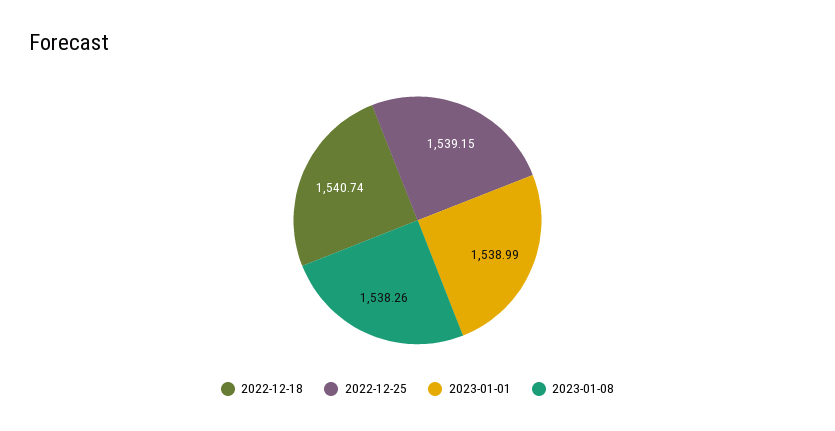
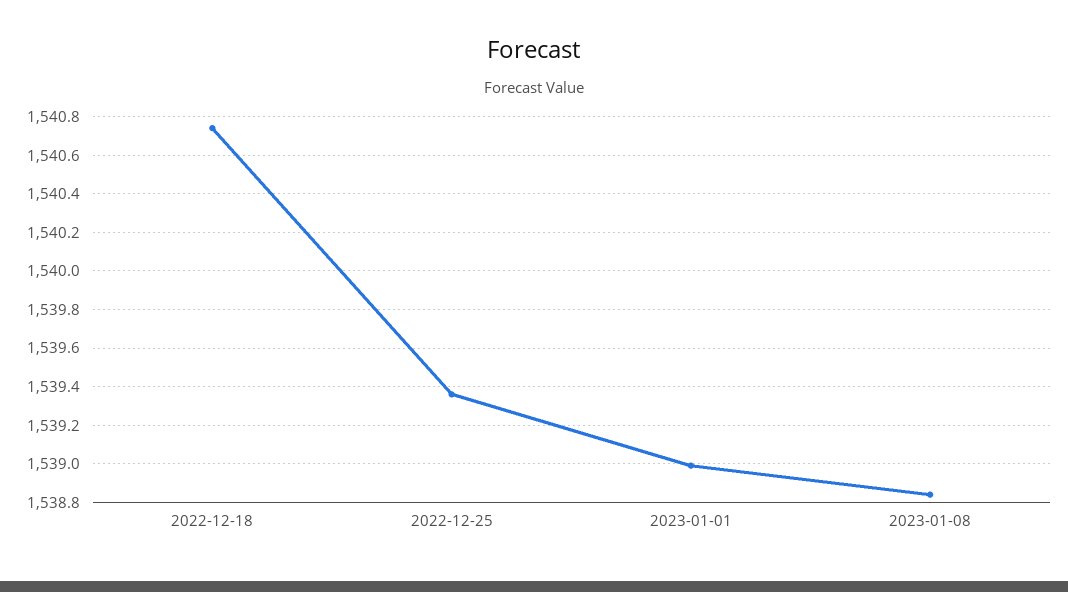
  {
    "2022-12-18": 1540.74,
-   "2022-12-25": 1539.15,
+   "2022-12-25": 1539.35,
    "2023-01-01": 1538.99,
-   "2023-01-08": 1538.26
+   "2023-01-08": 1538.85
  }

